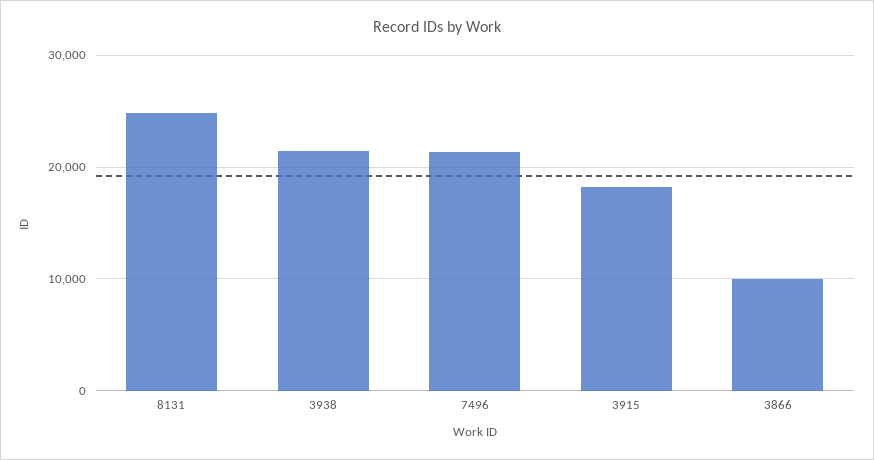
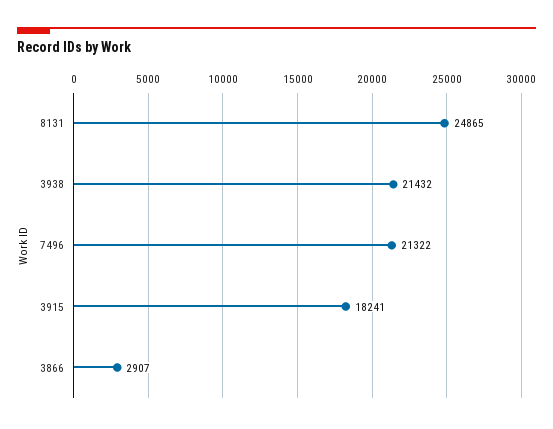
  {
    "8131": 24865,
    "3938": 21432,
    "7496": 21322,
    "3915": 18241,
-   "3866": 10000
+   "3866": 2907
  }

